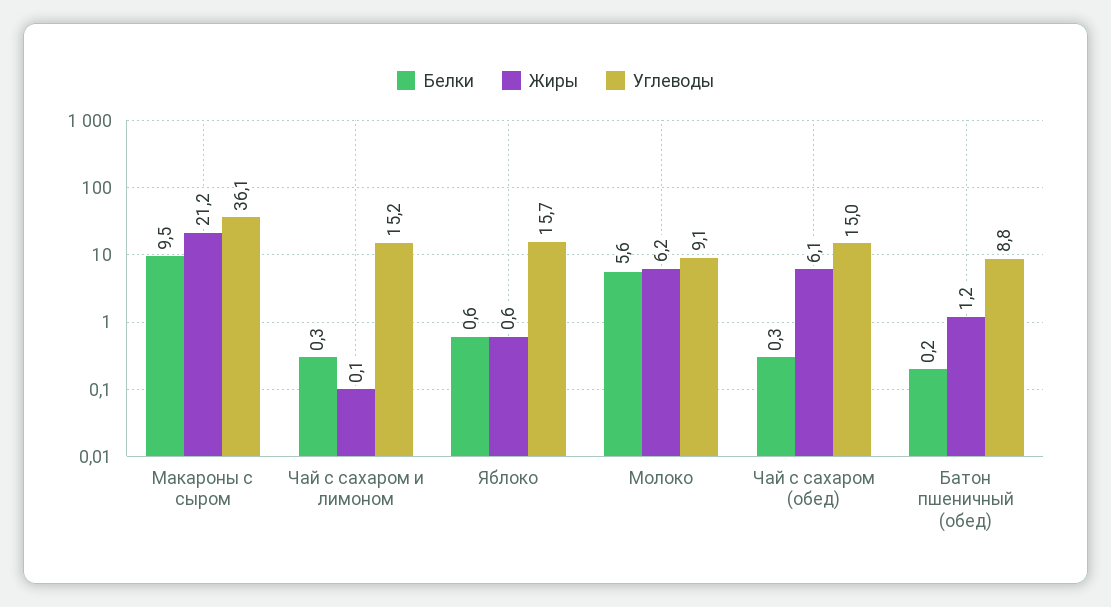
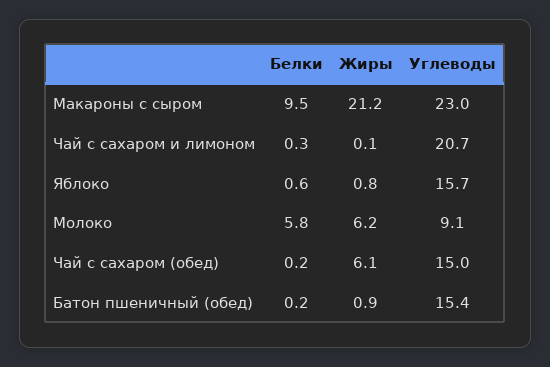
  {
    "Белки": {
      "Макароны с сыром": 9.5,
      "Чай с сахаром и лимоном": 0.3,
      "Яблоко": 0.6,
-     "Молоко": 5.6,
+     "Молоко": 5.8,
-     "Чай с сахаром (обед)": 0.3,
+     "Чай с сахаром (обед)": 0.2,
      "Батон пшеничный (обед)": 0.2
    },
    "Жиры": {
      "Макароны с сыром": 21.2,
      "Чай с сахаром и лимоном": 0.1,
-     "Яблоко": 0.6,
+     "Яблоко": 0.8,
      "Молоко": 6.2,
      "Чай с сахаром (обед)": 6.1,
-     "Батон пшеничный (обед)": 1.2
+     "Батон пшеничный (обед)": 0.9
    },
    "Углеводы": {
-     "Макароны с сыром": 36.1,
+     "Макароны с сыром": 23,
-     "Чай с сахаром и лимоном": 15.2,
+     "Чай с сахаром и лимоном": 20.7,
      "Яблоко": 15.7,
      "Молоко": 9.1,
      "Чай с сахаром (обед)": 15,
-     "Батон пшеничный (обед)": 8.8
+     "Батон пшеничный (обед)": 15.4
    }
  }

